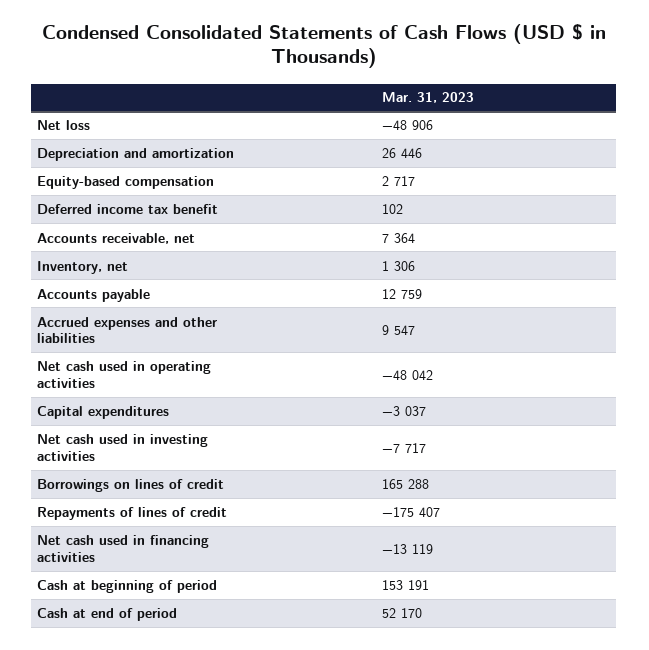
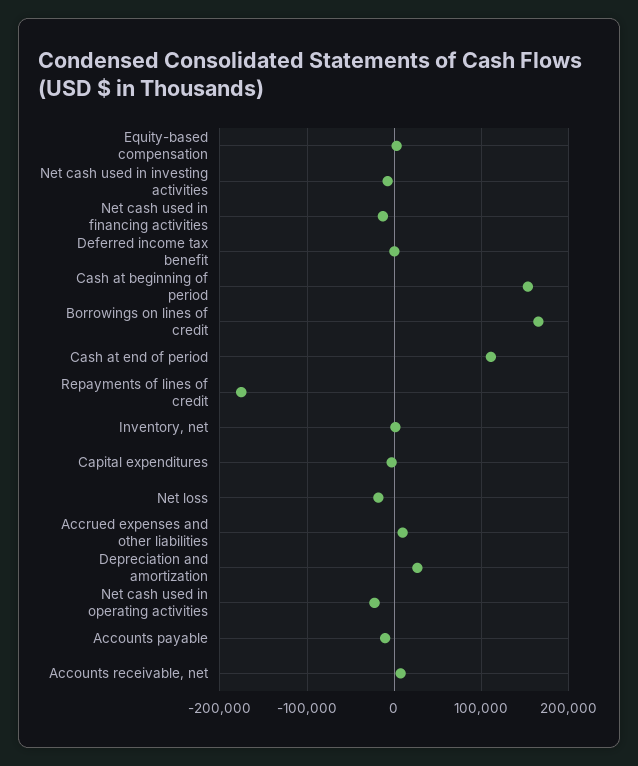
  {
-   "Net loss": -48906,
+   "Net loss": -20000,
    "Depreciation and amortization": 26446,
    "Equity-based compensation": 2717,
    "Deferred income tax benefit": 102,
    "Accounts receivable, net": 7364,
    "Inventory, net": 1306,
-   "Accounts payable": 12759,
+   "Accounts payable": -10000,
    "Accrued expenses and other liabilities": 9547,
-   "Net cash used in operating activities": -48042,
+   "Net cash used in operating activities": -20000,
    "Capital expenditures": -3037,
    "Net cash used in investing activities": -7717,
    "Borrowings on lines of credit": 165288,
    "Repayments of lines of credit": -175407,
    "Net cash used in financing activities": -13119,
    "Cash at beginning of period": 153191,
-   "Cash at end of period": 52170
+   "Cash at end of period": 110000
  }

